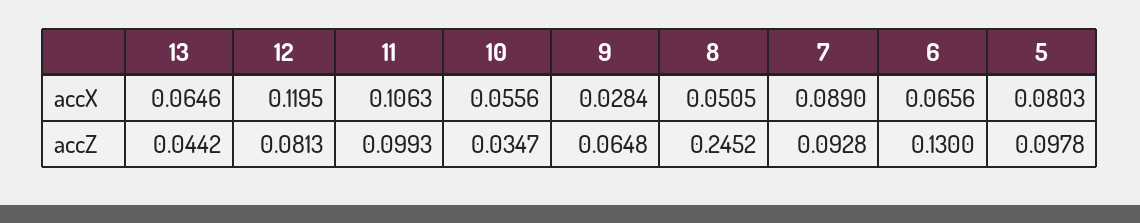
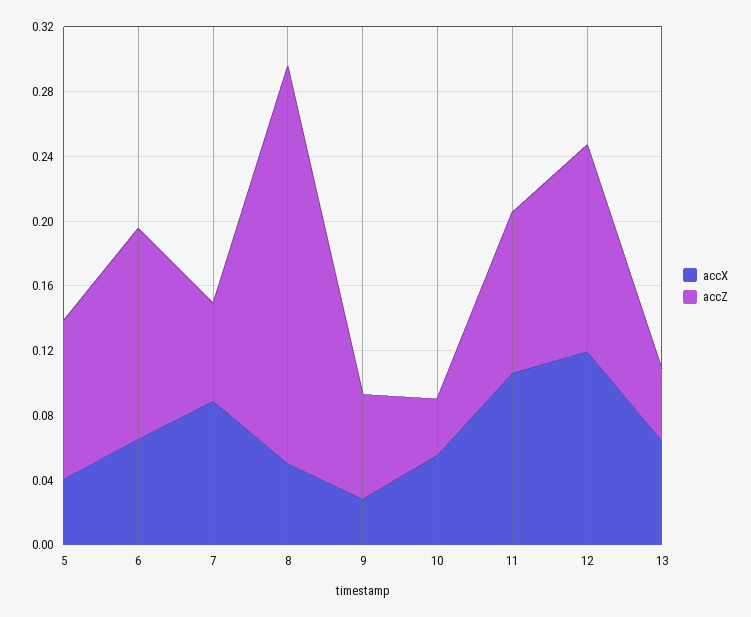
  {
    "accX": {
      "13": 0.0646,
      "12": 0.1195,
      "11": 0.1063,
      "10": 0.0556,
      "9": 0.0284,
      "8": 0.0505,
      "7": 0.089,
      "6": 0.0656,
-     "5": 0.0803
+     "5": 0.04
    },
    "accZ": {
      "13": 0.0442,
-     "12": 0.0813,
+     "12": 0.13,
      "11": 0.0993,
      "10": 0.0347,
      "9": 0.0648,
      "8": 0.2452,
-     "7": 0.0928,
+     "7": 0.06,
      "6": 0.13,
      "5": 0.0978
    }
  }

